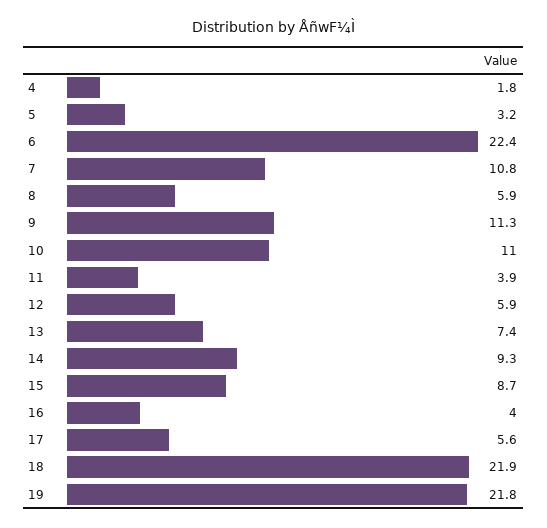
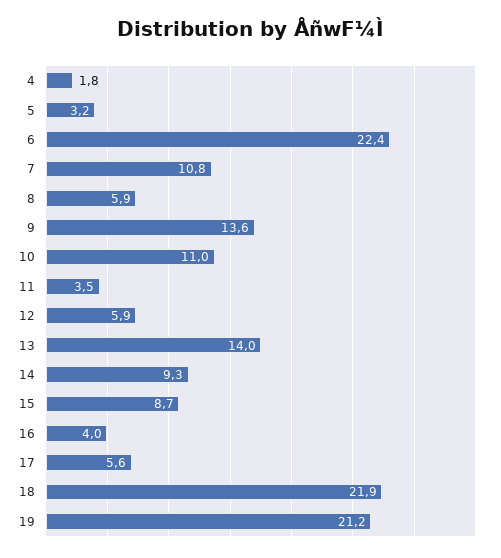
  {
    "4": 1.8,
    "5": 3.2,
    "6": 22.4,
    "7": 10.8,
    "8": 5.9,
-   "9": 11.3,
+   "9": 13.6,
    "10": 11,
-   "11": 3.9,
+   "11": 3.5,
    "12": 5.9,
-   "13": 7.4,
+   "13": 14,
    "14": 9.3,
    "15": 8.7,
    "16": 4,
    "17": 5.6,
    "18": 21.9,
-   "19": 21.8
+   "19": 21.2
  }

